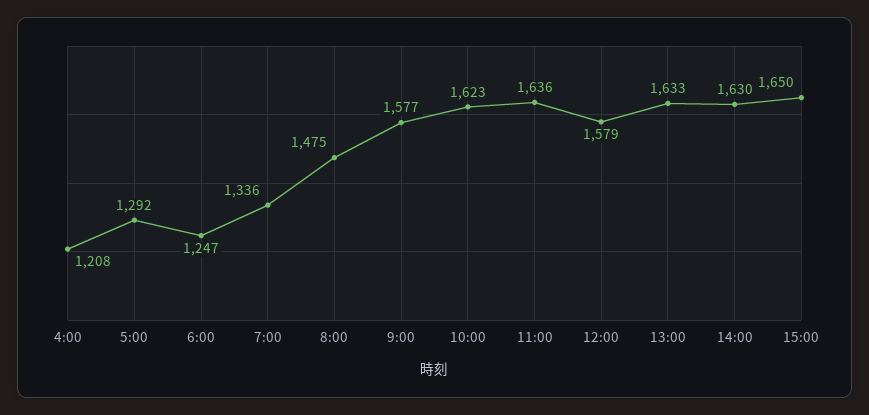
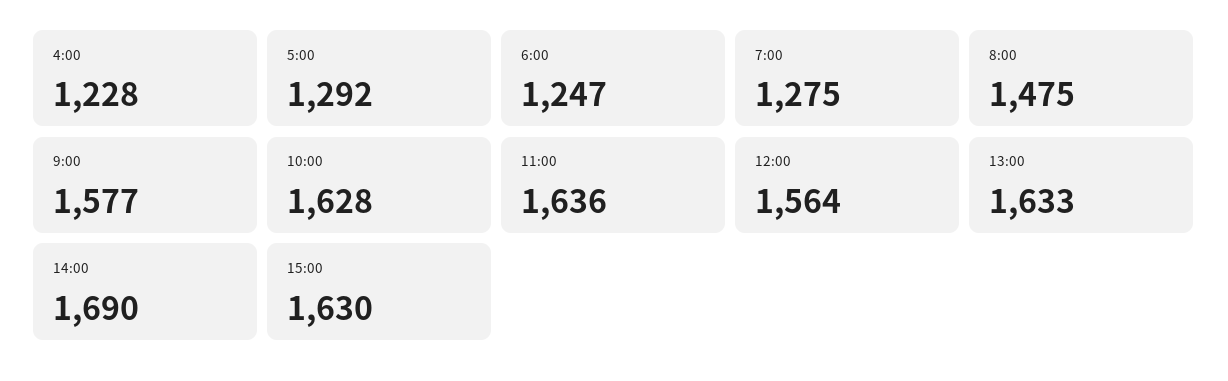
  {
-   "4:00": 1208,
+   "4:00": 1228,
    "5:00": 1292,
    "6:00": 1247,
-   "7:00": 1336,
+   "7:00": 1275,
    "8:00": 1475,
    "9:00": 1577,
-   "10:00": 1623,
+   "10:00": 1628,
    "11:00": 1636,
-   "12:00": 1579,
+   "12:00": 1564,
    "13:00": 1633,
-   "14:00": 1630,
+   "14:00": 1690,
-   "15:00": 1650
+   "15:00": 1630
  }

